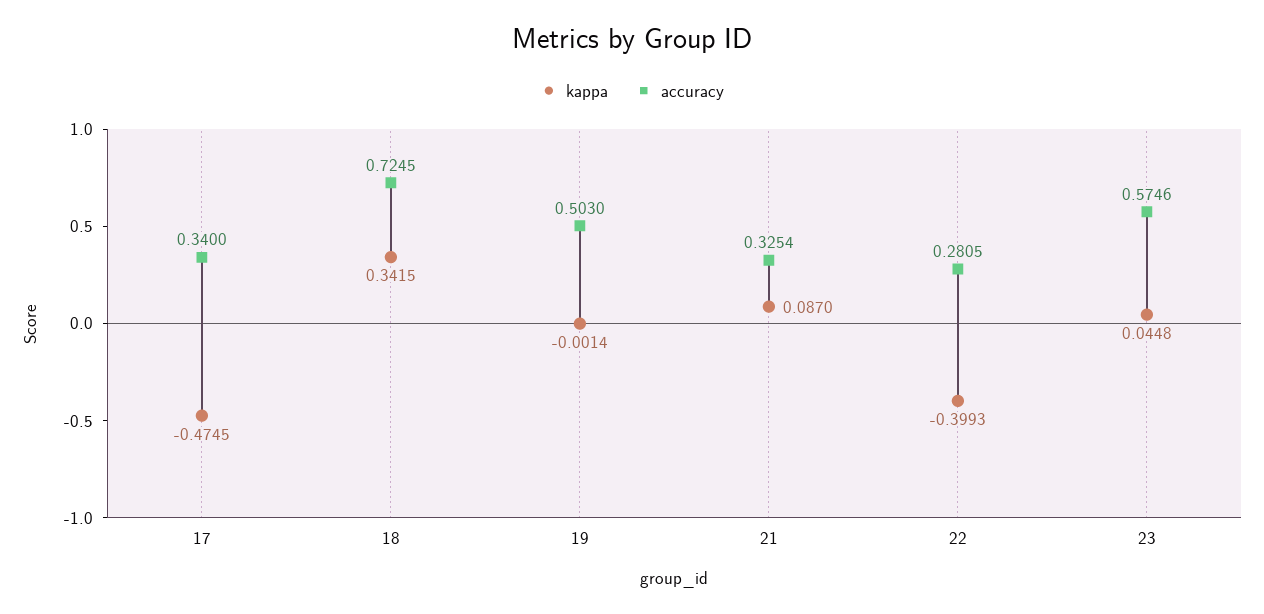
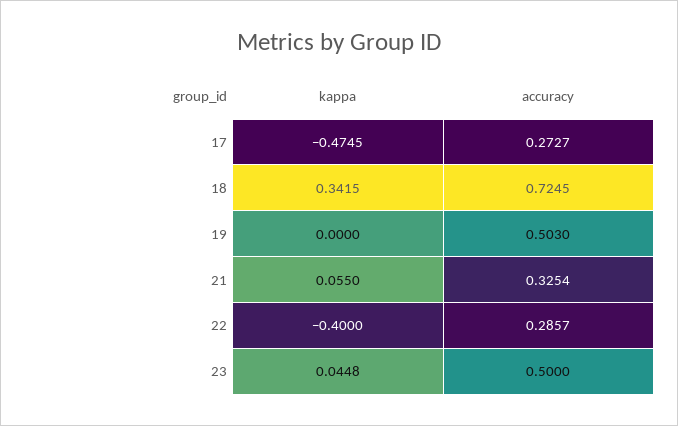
  {
    "kappa": {
      "17": -0.4745,
      "18": 0.3415,
-     "19": -0.0014,
+     "19": 0,
-     "21": 0.087,
+     "21": 0.055,
-     "22": -0.3993,
+     "22": -0.4,
      "23": 0.0448
    },
    "accuracy": {
-     "17": 0.34,
+     "17": 0.2727,
      "18": 0.7245,
      "19": 0.503,
      "21": 0.3254,
-     "22": 0.2805,
+     "22": 0.2857,
-     "23": 0.5746
+     "23": 0.5
    }
  }

